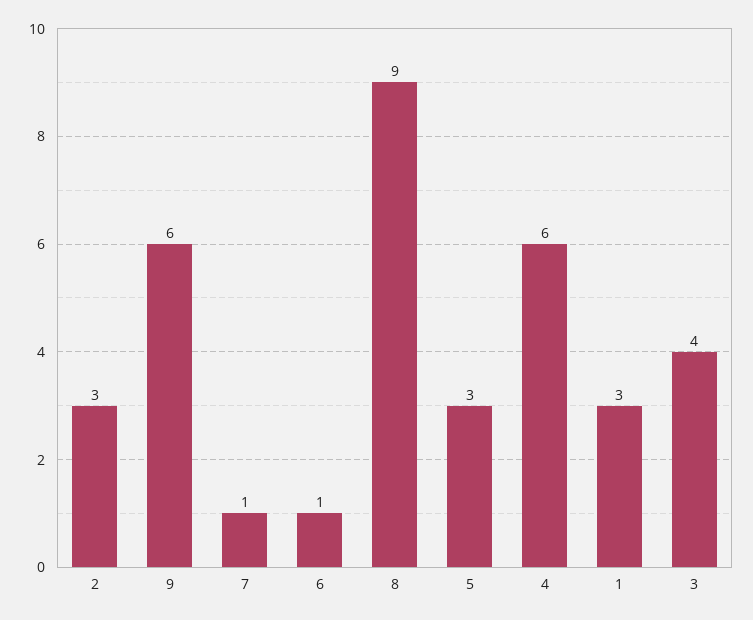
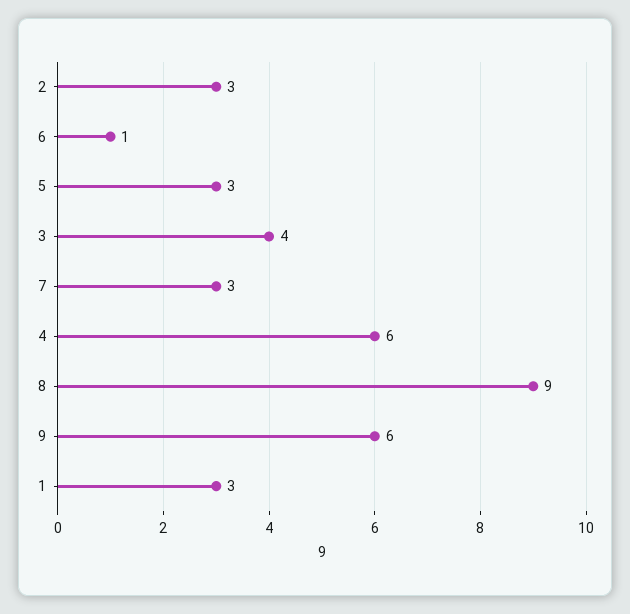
  {
    "2": 3,
    "9": 6,
-   "7": 1,
+   "7": 3,
    "6": 1,
    "8": 9,
    "5": 3,
    "4": 6,
    "1": 3,
    "3": 4
  }

